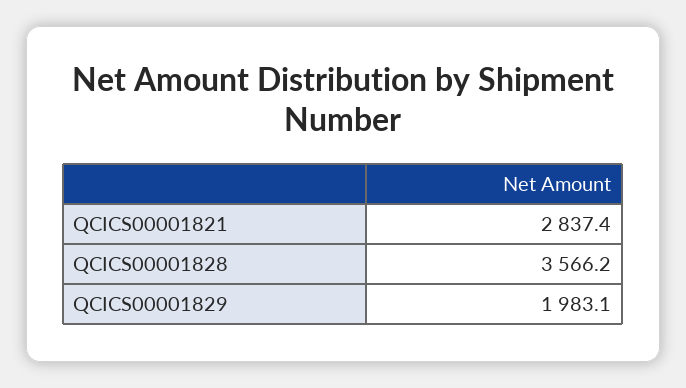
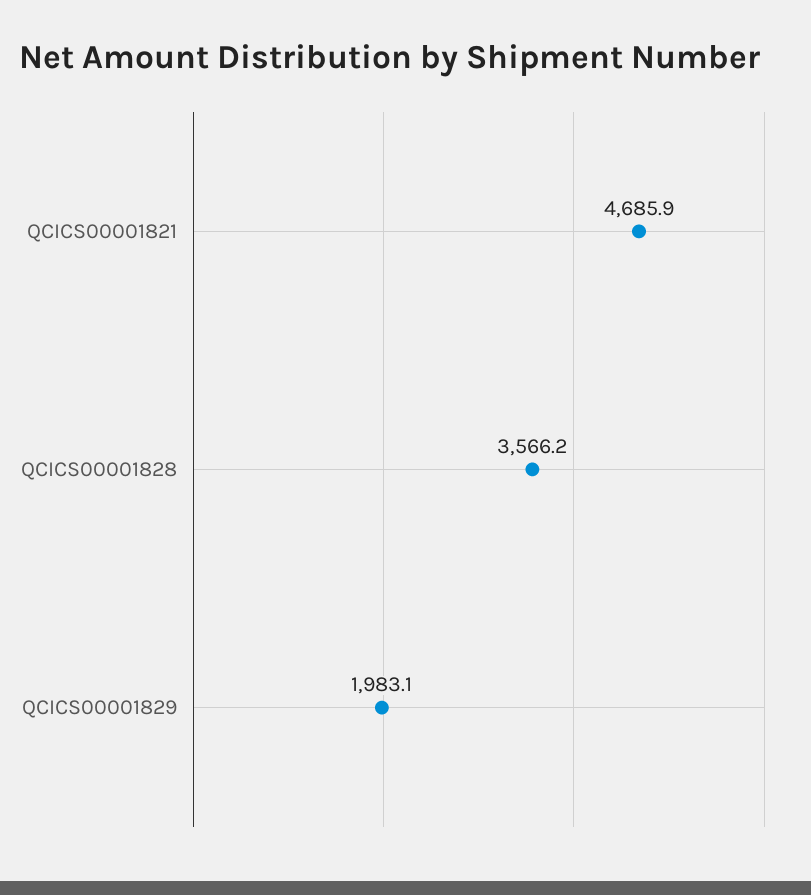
  {
-   "QCICS00001821": 2837.4,
+   "QCICS00001821": 4685.9,
    "QCICS00001828": 3566.2,
    "QCICS00001829": 1983.1
  }

